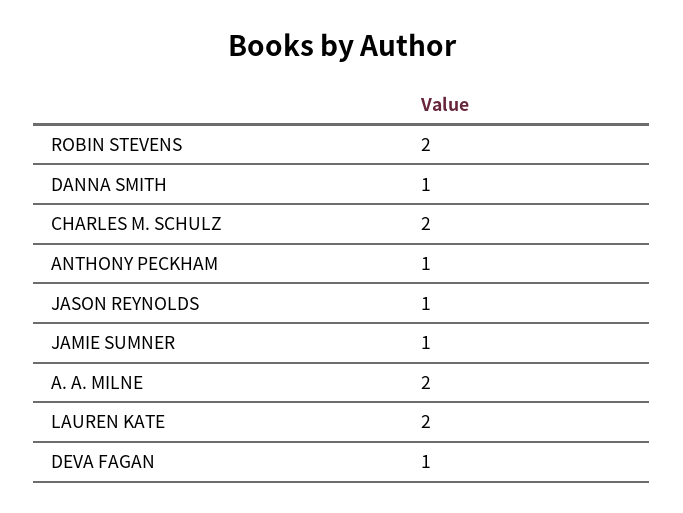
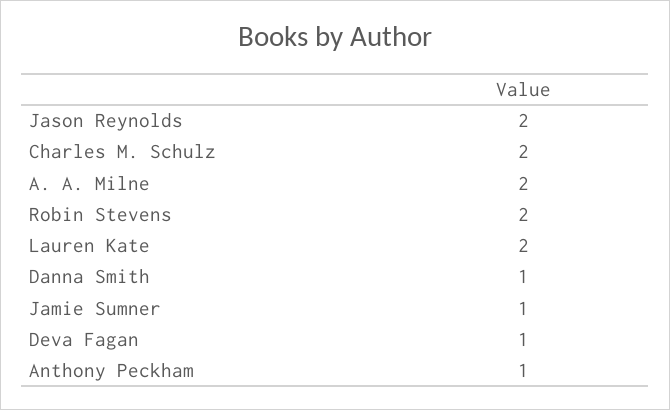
  {
    "ROBIN STEVENS": 2,
    "DANNA SMITH": 1,
    "CHARLES M. SCHULZ": 2,
    "ANTHONY PECKHAM": 1,
-   "JASON REYNOLDS": 1,
+   "JASON REYNOLDS": 2,
    "JAMIE SUMNER": 1,
    "A. A. MILNE": 2,
    "LAUREN KATE": 2,
    "DEVA FAGAN": 1
  }

